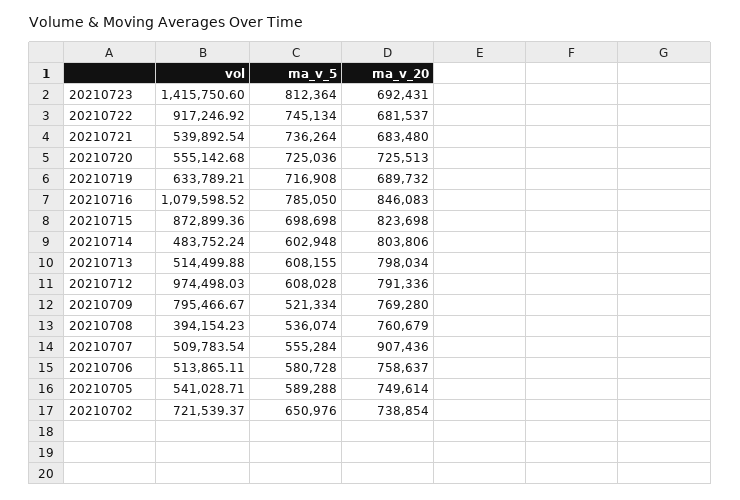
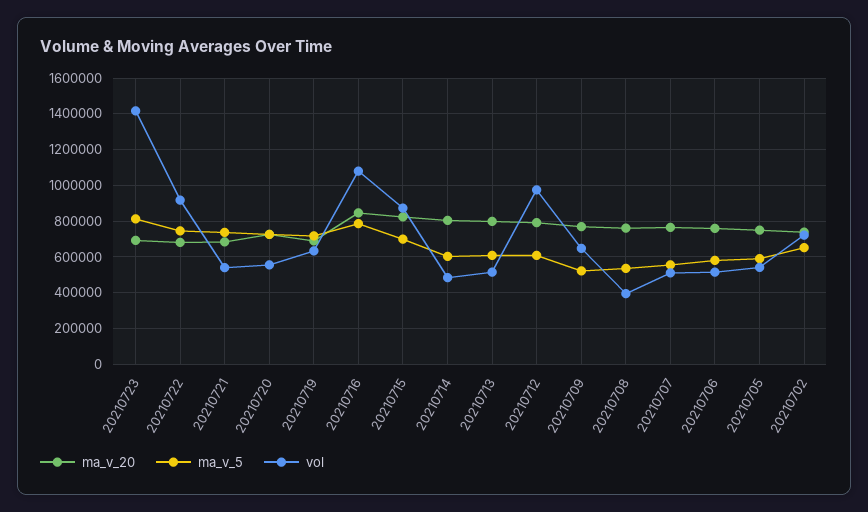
  {
    "vol": {
      "20210723": 1415750.6,
      "20210722": 917246.92,
      "20210721": 539892.54,
      "20210720": 555142.68,
      "20210719": 633789.21,
      "20210716": 1079598.52,
      "20210715": 872899.36,
      "20210714": 483752.24,
      "20210713": 514499.88,
      "20210712": 974498.03,
-     "20210709": 795466.67,
+     "20210709": 650000,
      "20210708": 394154.23,
      "20210707": 509783.54,
      "20210706": 513865.11,
      "20210705": 541028.71,
      "20210702": 721539.37
    },
    "ma_v_5": {
      "20210723": 812364,
      "20210722": 745134,
      "20210721": 736264,
      "20210720": 725036,
      "20210719": 716908,
      "20210716": 785050,
      "20210715": 698698,
      "20210714": 602948,
      "20210713": 608155,
      "20210712": 608028,
      "20210709": 521334,
      "20210708": 536074,
      "20210707": 555284,
      "20210706": 580728,
      "20210705": 589288,
      "20210702": 650976
    },
    "ma_v_20": {
      "20210723": 692431,
      "20210722": 681537,
      "20210721": 683480,
      "20210720": 725513,
      "20210719": 689732,
      "20210716": 846083,
      "20210715": 823698,
      "20210714": 803806,
      "20210713": 798034,
      "20210712": 791336,
      "20210709": 769280,
      "20210708": 760679,
-     "20210707": 907436,
+     "20210707": 750000,
      "20210706": 758637,
      "20210705": 749614,
      "20210702": 738854
    }
  }

